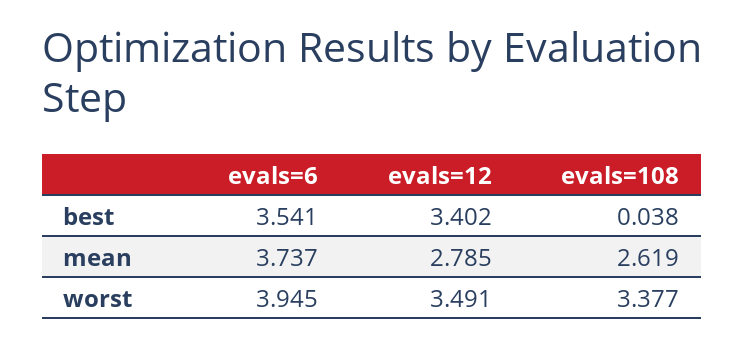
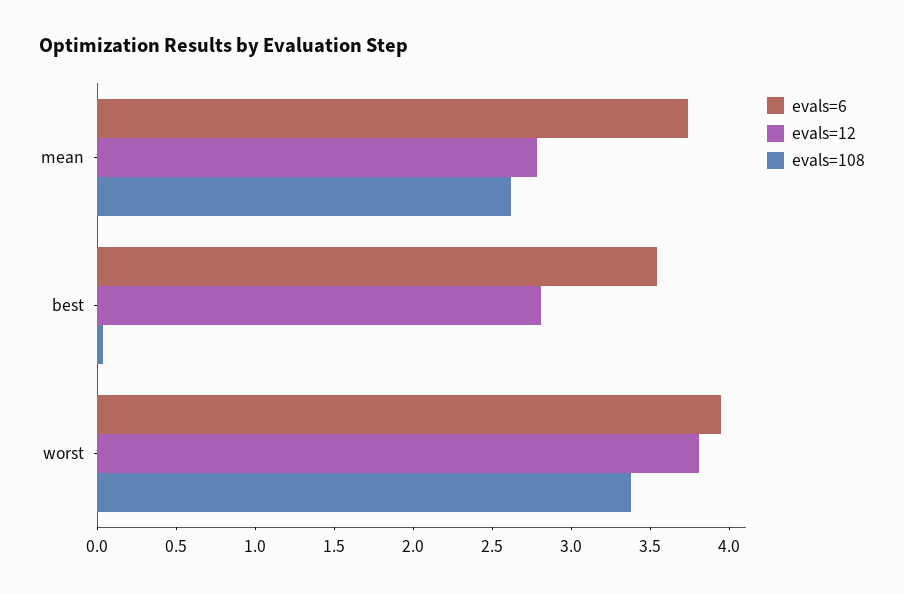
  {
    "evals=6": {
      "best": 3.541,
      "mean": 3.737,
      "worst": 3.945
    },
    "evals=12": {
-     "best": 3.402,
+     "best": 2.8,
      "mean": 2.785,
-     "worst": 3.491
+     "worst": 3.8
    },
    "evals=108": {
      "best": 0.038,
      "mean": 2.619,
      "worst": 3.377
    }
  }

